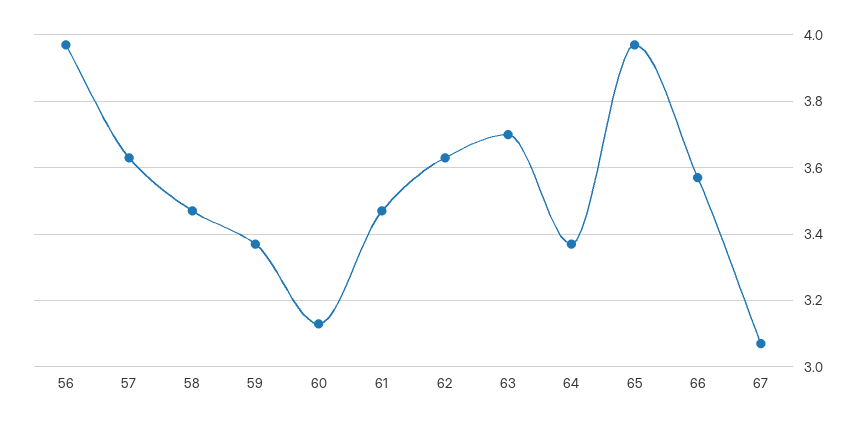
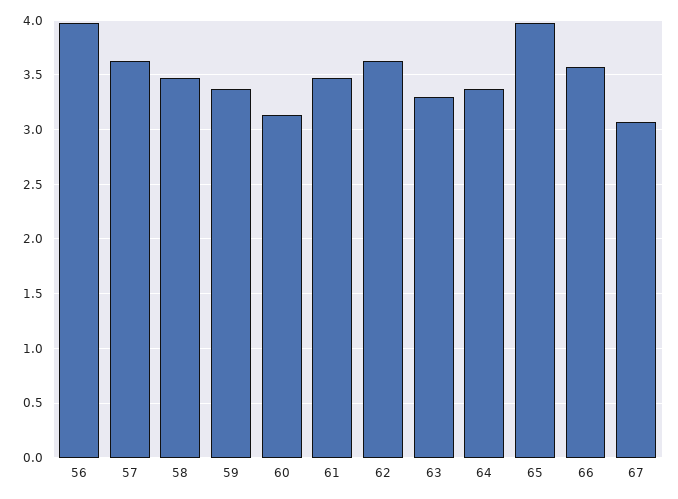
  {
    "56": 3.95,
    "57": 3.65,
    "58": 3.45,
    "59": 3.35,
    "60": 3.15,
    "61": 3.45,
    "62": 3.65,
-   "63": 3.7,
+   "63": 3.3,
    "64": 3.35,
    "65": 3.95,
    "66": 3.55,
    "67": 3.05
  }

